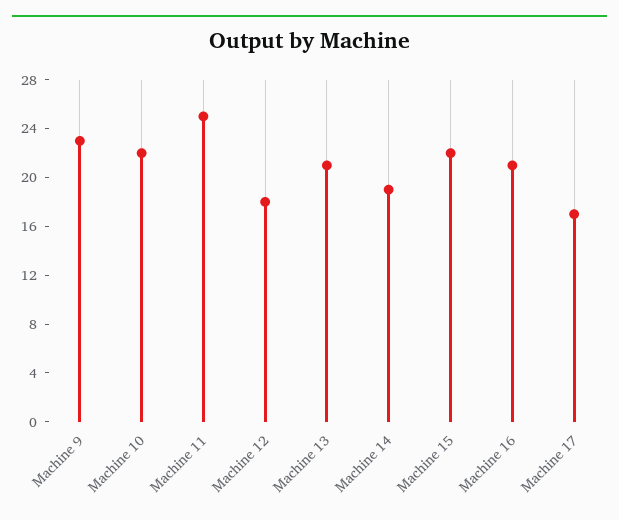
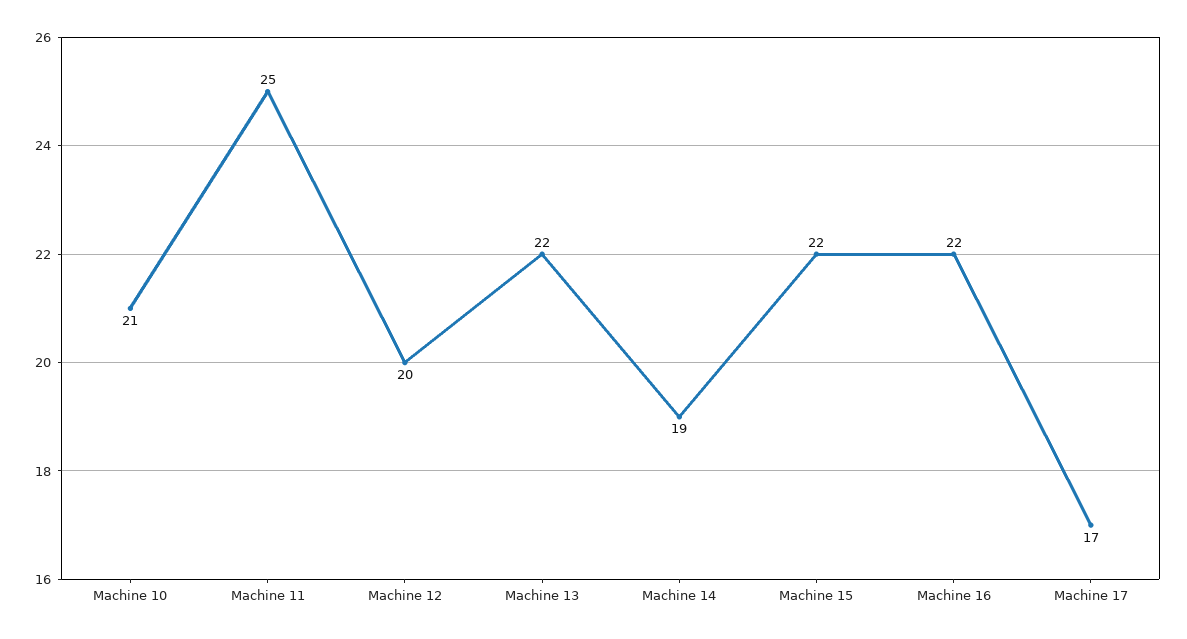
  {
-   "Machine 9": 23,
-   "Machine 10": 22,
+   "Machine 10": 21,
    "Machine 11": 25,
-   "Machine 12": 18,
+   "Machine 12": 20,
-   "Machine 13": 21,
+   "Machine 13": 22,
    "Machine 14": 19,
    "Machine 15": 22,
-   "Machine 16": 21,
+   "Machine 16": 22,
    "Machine 17": 17
  }

